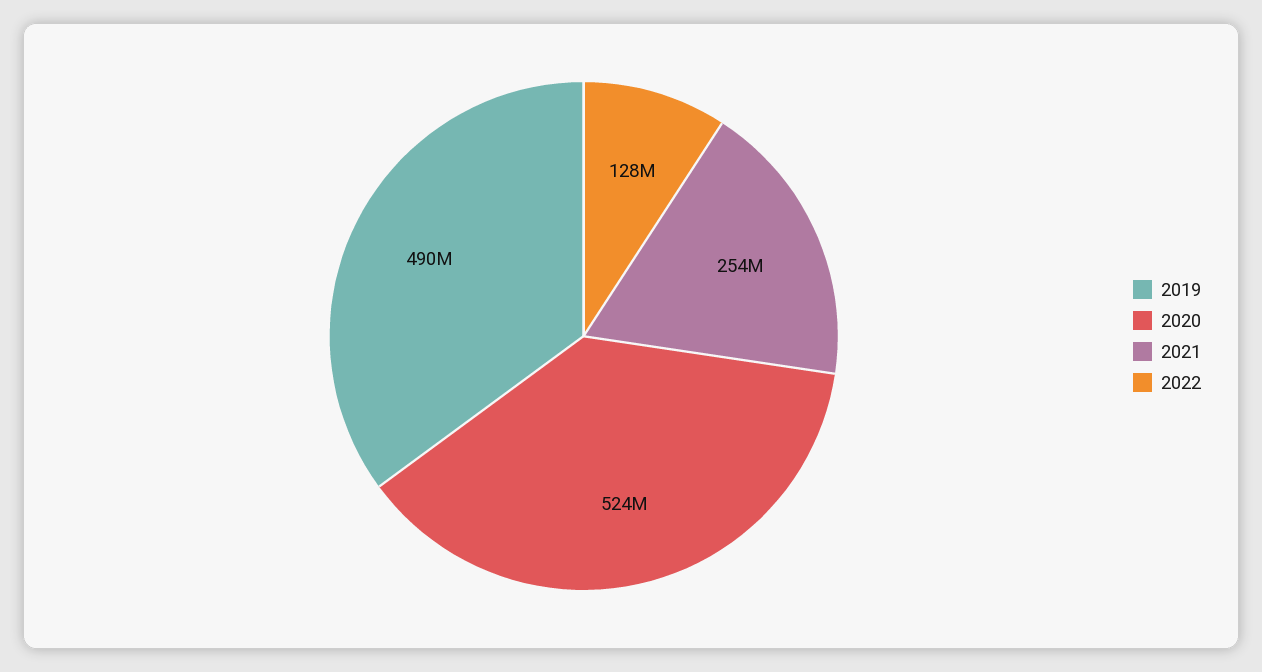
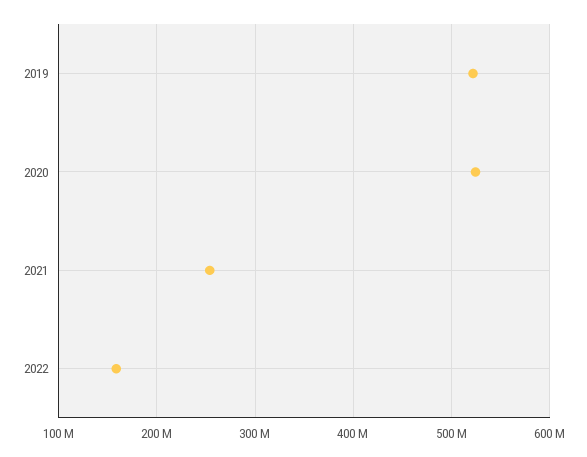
  {
-   "2019": 490000000,
+   "2019": 520000000,
    "2020": 524000000,
    "2021": 254000000,
-   "2022": 128000000
+   "2022": 160000000
  }

